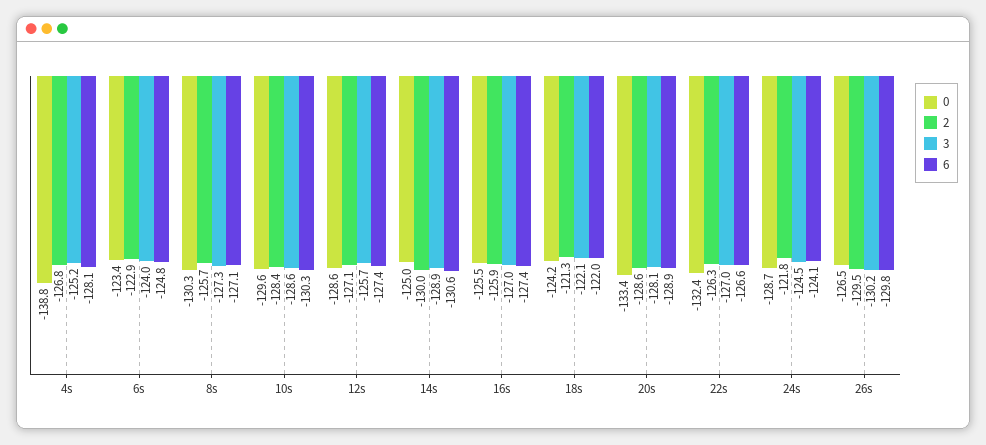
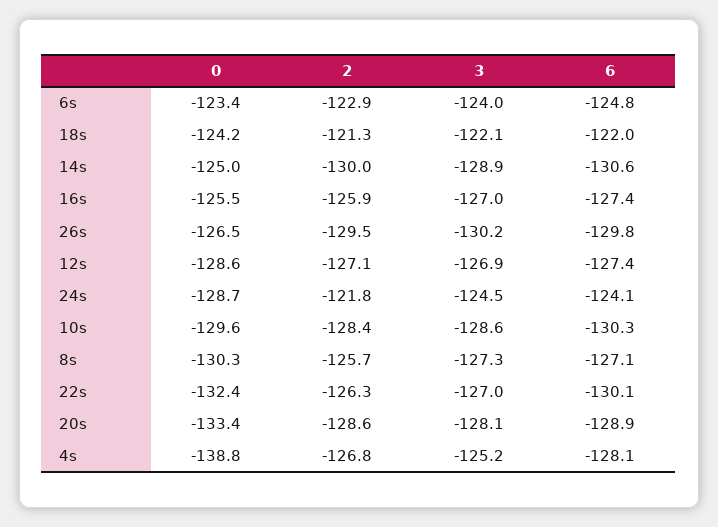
  {
    "0": {
      "4s": -138.8,
      "6s": -123.4,
      "8s": -130.3,
      "10s": -129.6,
      "12s": -128.6,
      "14s": -125,
      "16s": -125.5,
      "18s": -124.2,
      "20s": -133.4,
      "22s": -132.4,
      "24s": -128.7,
      "26s": -126.5
    },
    "2": {
      "4s": -126.8,
      "6s": -122.9,
      "8s": -125.7,
      "10s": -128.4,
      "12s": -127.1,
      "14s": -130,
      "16s": -125.9,
      "18s": -121.3,
      "20s": -128.6,
      "22s": -126.3,
      "24s": -121.8,
      "26s": -129.5
    },
    "3": {
      "4s": -125.2,
      "6s": -124,
      "8s": -127.3,
      "10s": -128.6,
-     "12s": -125.7,
+     "12s": -126.9,
      "14s": -128.9,
      "16s": -127,
      "18s": -122.1,
      "20s": -128.1,
      "22s": -127,
      "24s": -124.5,
      "26s": -130.2
    },
    "6": {
      "4s": -128.1,
      "6s": -124.8,
      "8s": -127.1,
      "10s": -130.3,
      "12s": -127.4,
      "14s": -130.6,
      "16s": -127.4,
      "18s": -122,
      "20s": -128.9,
-     "22s": -126.6,
+     "22s": -130.1,
      "24s": -124.1,
      "26s": -129.8
    }
  }

